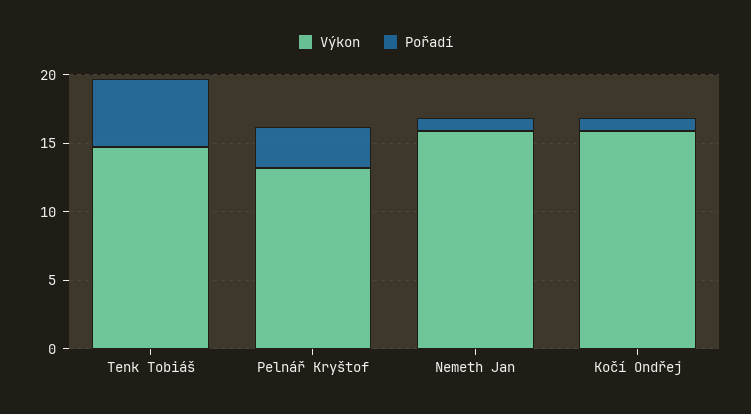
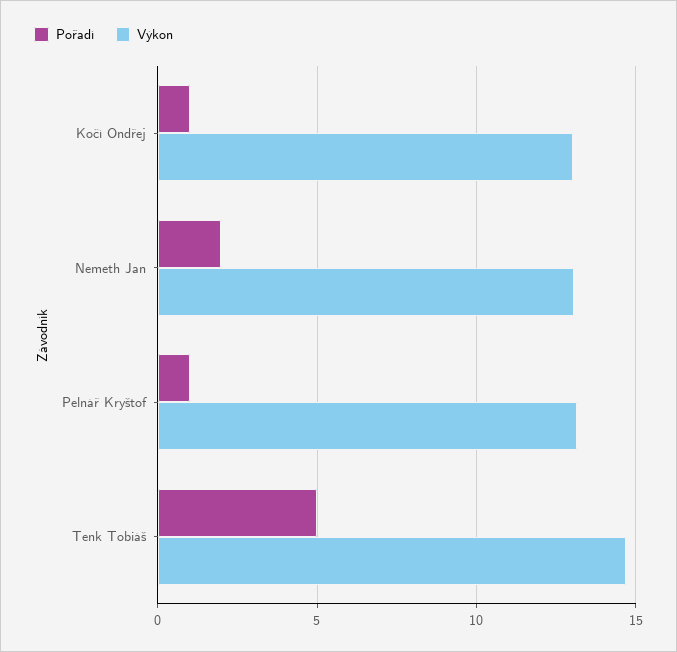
  {
    "Výkon": {
      "Tenk Tobiáš": 14.5,
      "Pelnář Kryštof": 13,
-     "Nemeth Jan": 16,
+     "Nemeth Jan": 13,
-     "Kočí Ondřej": 16
+     "Kočí Ondřej": 13
    },
    "Pořadí": {
      "Tenk Tobiáš": 5,
-     "Pelnář Kryštof": 3,
+     "Pelnář Kryštof": 1,
-     "Nemeth Jan": 1,
+     "Nemeth Jan": 2,
      "Kočí Ondřej": 1
    }
  }

